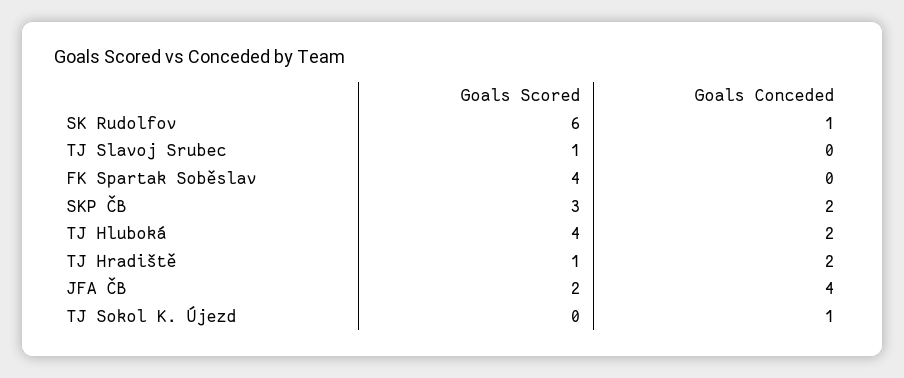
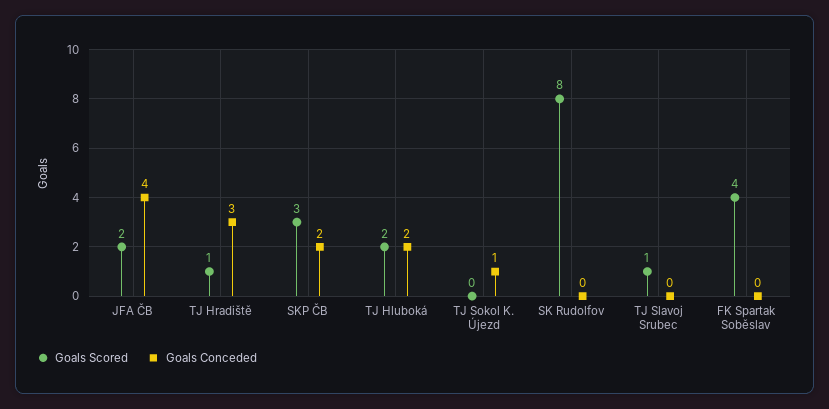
  {
    "Goals Scored": {
-     "SK Rudolfov": 6,
+     "SK Rudolfov": 8,
      "TJ Slavoj Srubec": 1,
      "FK Spartak Soběslav": 4,
      "SKP ČB": 3,
-     "TJ Hluboká": 4,
+     "TJ Hluboká": 2,
      "TJ Hradiště": 1,
      "JFA ČB": 2,
      "TJ Sokol K. Újezd": 0
    },
    "Goals Conceded": {
-     "SK Rudolfov": 1,
+     "SK Rudolfov": 0,
      "TJ Slavoj Srubec": 0,
      "FK Spartak Soběslav": 0,
      "SKP ČB": 2,
      "TJ Hluboká": 2,
-     "TJ Hradiště": 2,
+     "TJ Hradiště": 3,
      "JFA ČB": 4,
      "TJ Sokol K. Újezd": 1
    }
  }

